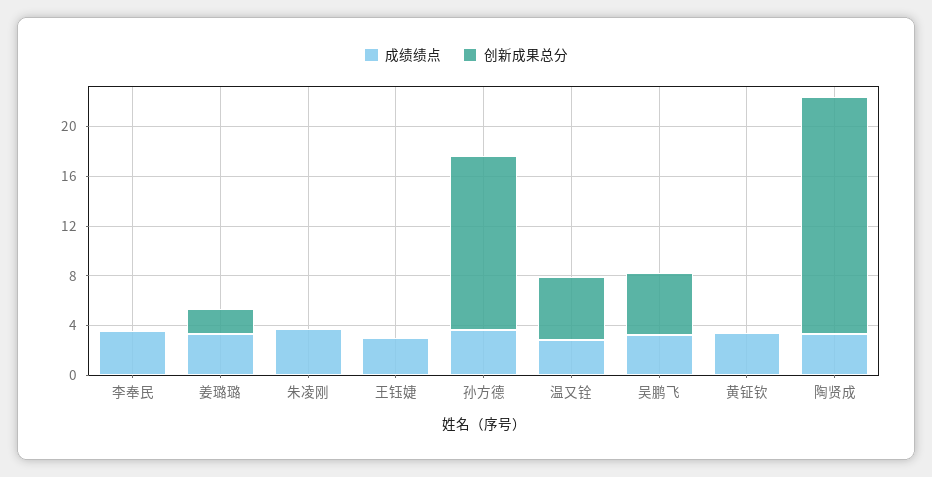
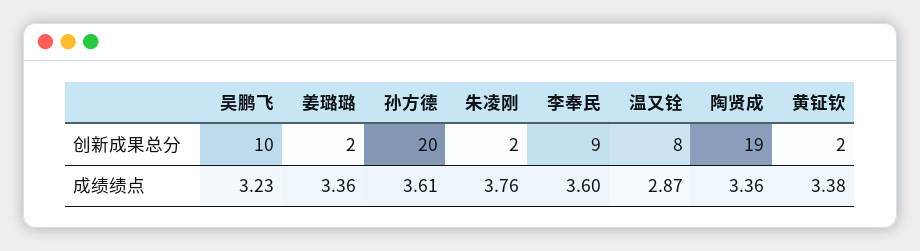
  {
    "成绩绩点": {
      "李奉民": 3.6,
      "姜璐璐": 3.36,
      "朱凌刚": 3.76,
-     "王钰婕": 3,
      "孙方德": 3.61,
      "温又铨": 2.87,
      "吴鹏飞": 3.23,
      "黄钲钦": 3.38,
      "陶贤成": 3.36
    },
    "创新成果总分": {
-     "李奉民": 0,
+     "李奉民": 9,
      "姜璐璐": 2,
-     "朱凌刚": 0,
+     "朱凌刚": 2,
-     "王钰婕": 0,
-     "孙方德": 14,
+     "孙方德": 20,
-     "温又铨": 5,
+     "温又铨": 8,
-     "吴鹏飞": 5,
+     "吴鹏飞": 10,
-     "黄钲钦": 0,
+     "黄钲钦": 2,
      "陶贤成": 19
    }
  }

